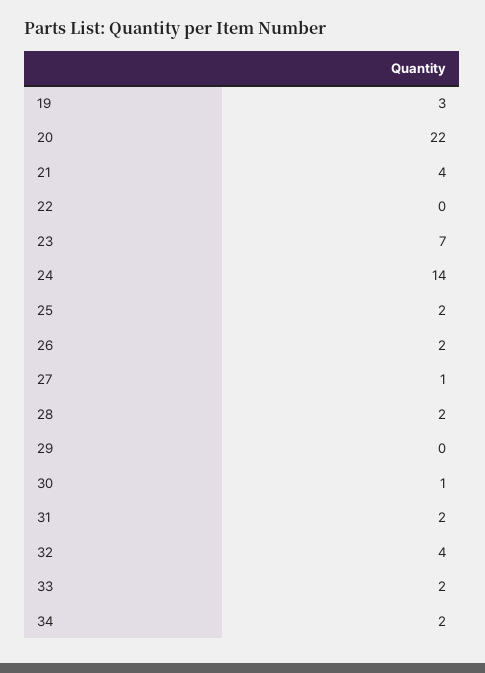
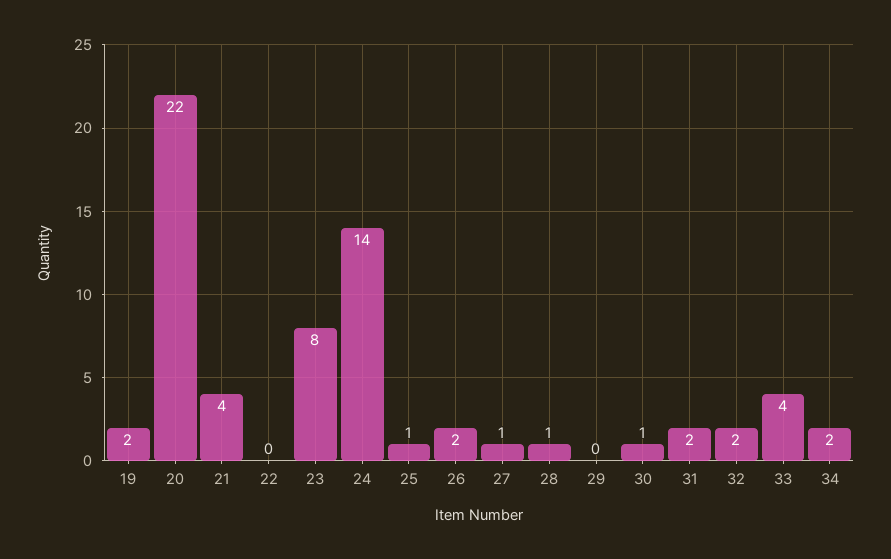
  {
-   "19": 3,
+   "19": 2,
    "20": 22,
    "21": 4,
    "22": 0,
-   "23": 7,
+   "23": 8,
    "24": 14,
-   "25": 2,
+   "25": 1,
    "26": 2,
    "27": 1,
-   "28": 2,
+   "28": 1,
    "29": 0,
    "30": 1,
    "31": 2,
-   "32": 4,
+   "32": 2,
-   "33": 2,
+   "33": 4,
    "34": 2
  }

